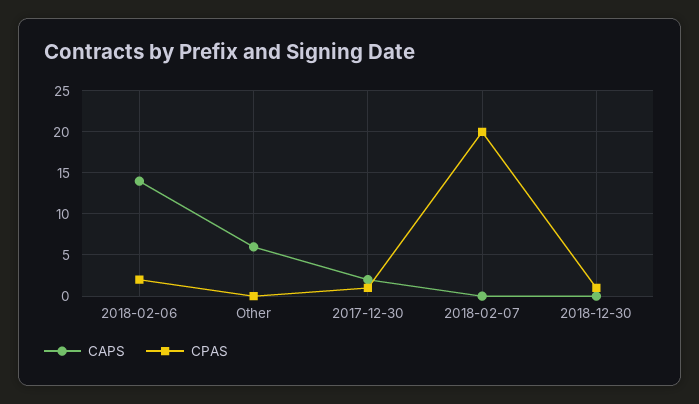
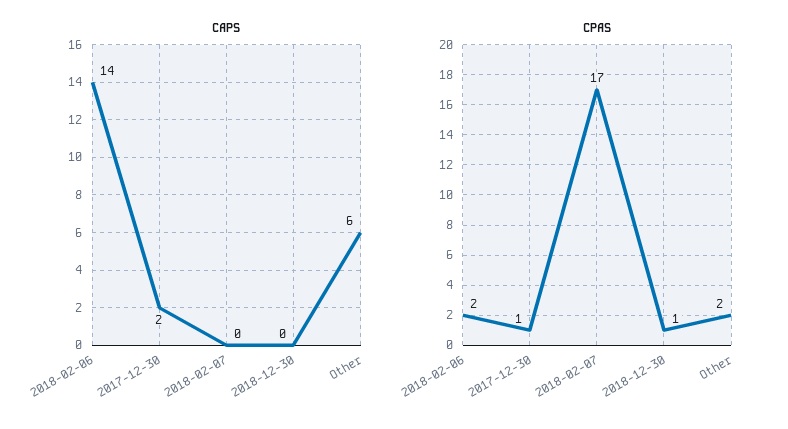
  {
    "CAPS": {
      "2018-02-06": 14,
      "Other": 6,
      "2017-12-30": 2,
      "2018-02-07": 0,
      "2018-12-30": 0
    },
    "CPAS": {
      "2018-02-06": 2,
-     "Other": 0,
+     "Other": 2,
      "2017-12-30": 1,
-     "2018-02-07": 20,
+     "2018-02-07": 17,
      "2018-12-30": 1
    }
  }

